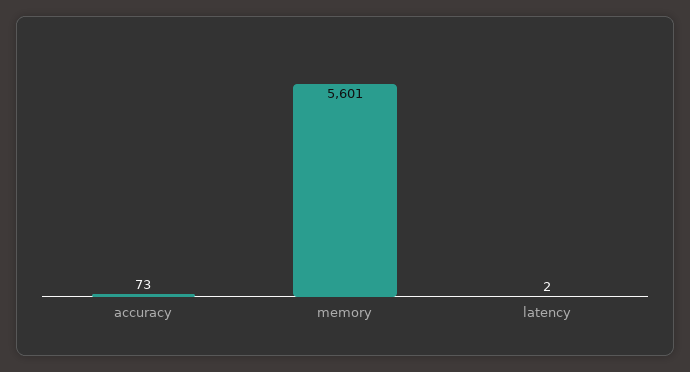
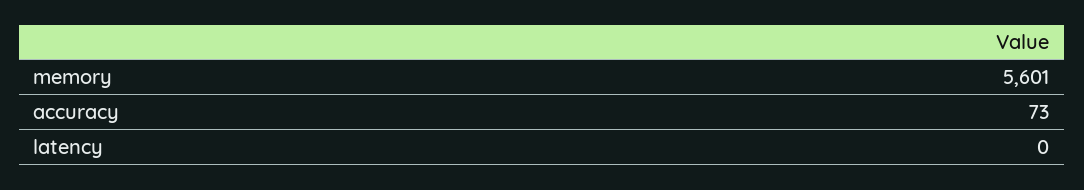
  {
    "accuracy": 73,
    "memory": 5601,
-   "latency": 2
+   "latency": 0
  }

